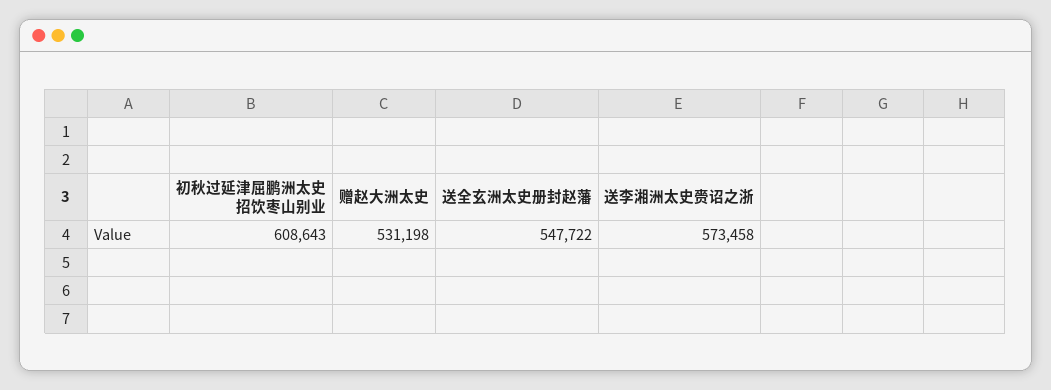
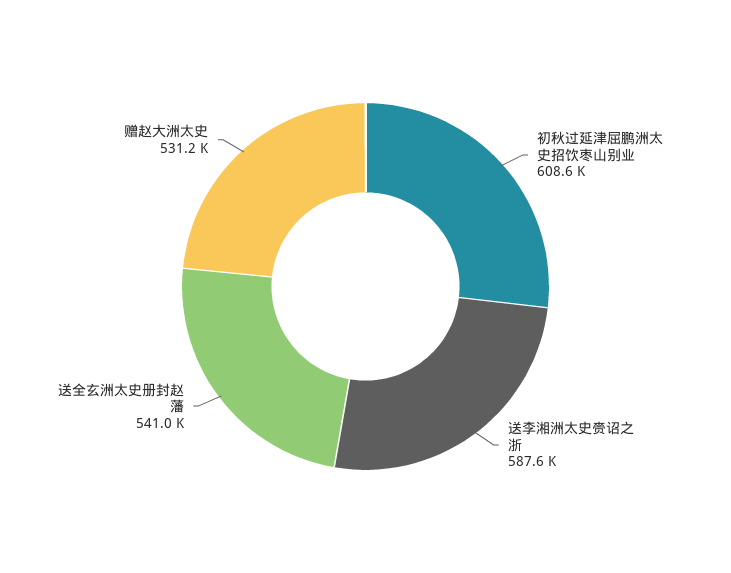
  {
    "初秋过延津屈鹏洲太史招饮枣山别业": 608643,
    "赠赵大洲太史": 531198,
-   "送全玄洲太史册封赵藩": 547722,
+   "送全玄洲太史册封赵藩": 541000,
-   "送李湘洲太史赍诏之浙": 573458
+   "送李湘洲太史赍诏之浙": 587600
  }

